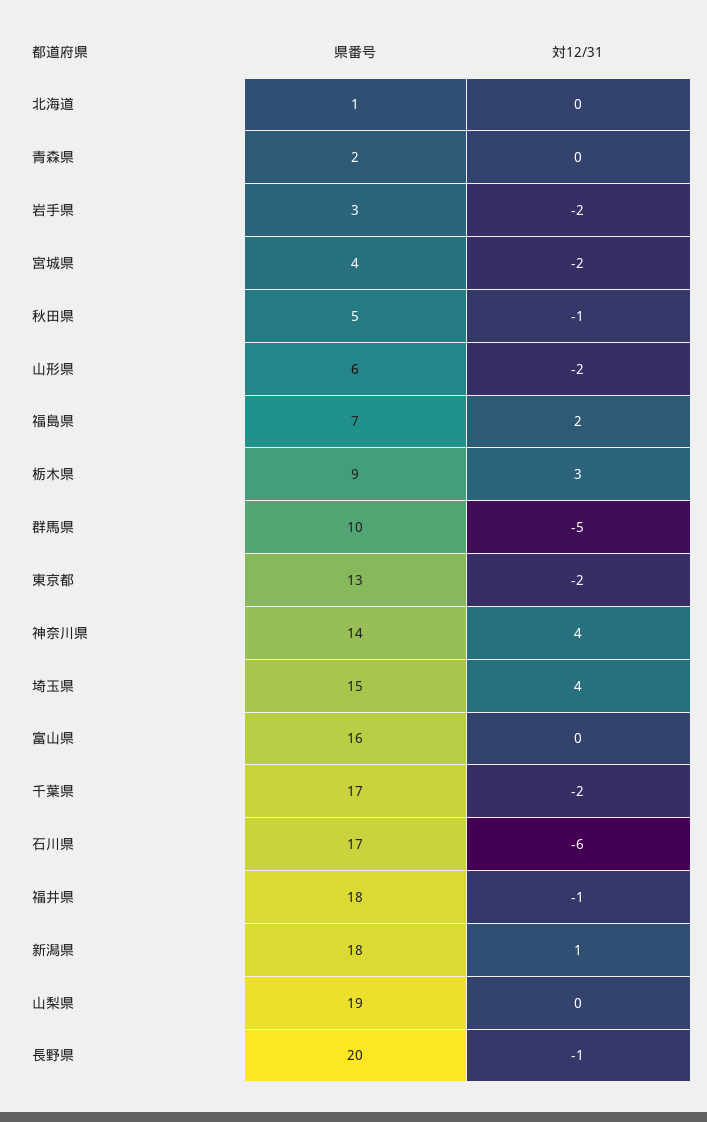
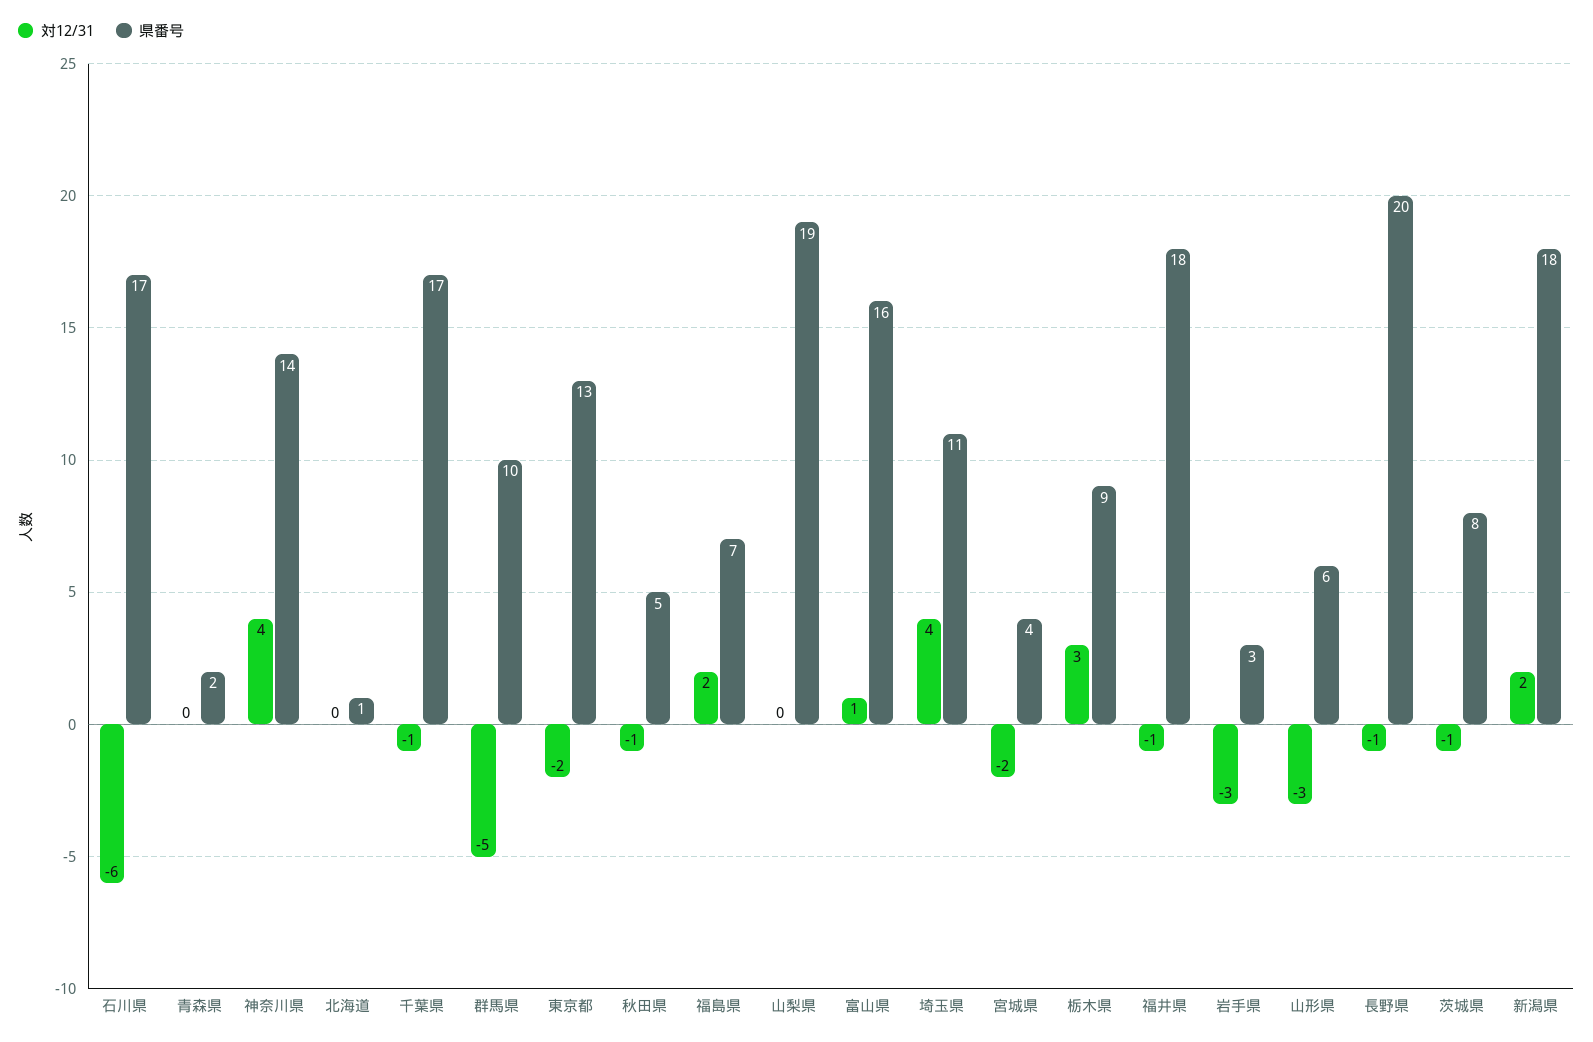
  {
    "県番号": {
      "北海道": 1,
      "青森県": 2,
      "岩手県": 3,
      "宮城県": 4,
      "秋田県": 5,
      "山形県": 6,
      "福島県": 7,
      "栃木県": 9,
      "群馬県": 10,
      "東京都": 13,
      "神奈川県": 14,
-     "埼玉県": 15,
+     "埼玉県": 11,
      "富山県": 16,
      "千葉県": 17,
      "石川県": 17,
      "福井県": 18,
      "新潟県": 18,
      "山梨県": 19,
-     "長野県": 20
+     "長野県": 20,
+     "茨城県": 8
    },
    "対12/31": {
      "北海道": 0,
      "青森県": 0,
-     "岩手県": -2,
+     "岩手県": -3,
      "宮城県": -2,
      "秋田県": -1,
-     "山形県": -2,
+     "山形県": -3,
      "福島県": 2,
      "栃木県": 3,
      "群馬県": -5,
      "東京都": -2,
      "神奈川県": 4,
      "埼玉県": 4,
-     "富山県": 0,
+     "富山県": 1,
-     "千葉県": -2,
+     "千葉県": -1,
      "石川県": -6,
      "福井県": -1,
-     "新潟県": 1,
+     "新潟県": 2,
      "山梨県": 0,
-     "長野県": -1
+     "長野県": -1,
+     "茨城県": -1
    }
  }

